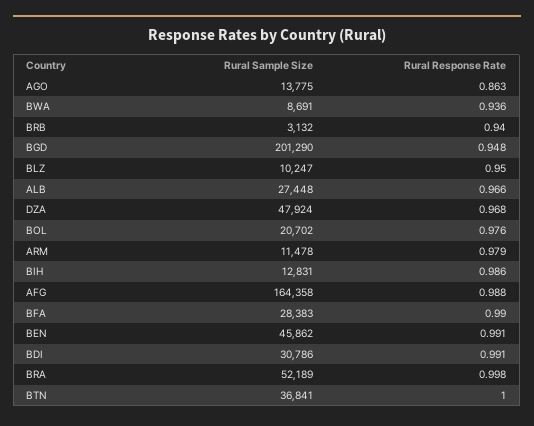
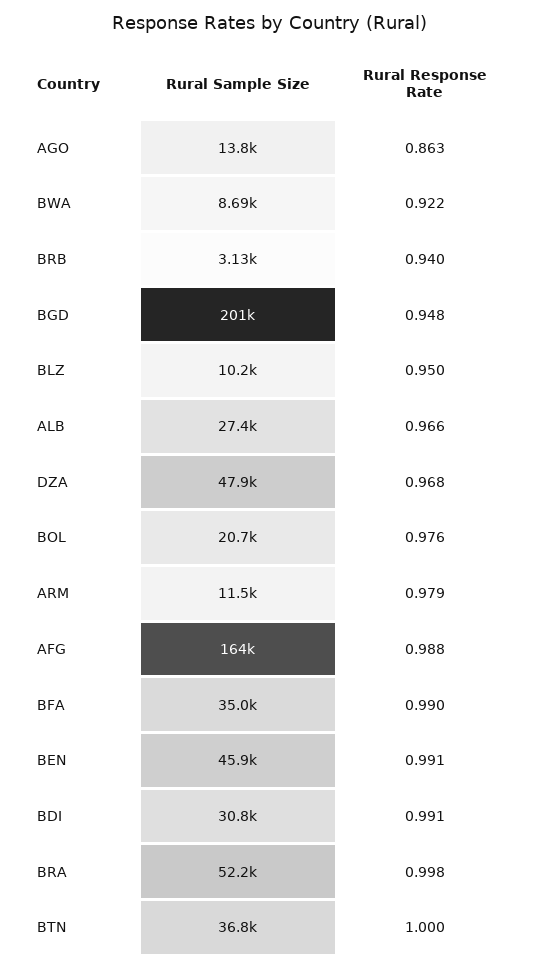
  {
    "Rural Sample Size": {
      "AGO": 13775,
      "BWA": 8691,
      "BRB": 3132,
      "BGD": 201290,
      "BLZ": 10247,
      "ALB": 27448,
      "DZA": 47924,
      "BOL": 20702,
      "ARM": 11478,
-     "BIH": 12831,
      "AFG": 164358,
-     "BFA": 28383,
+     "BFA": 35000,
      "BEN": 45862,
      "BDI": 30786,
      "BRA": 52189,
      "BTN": 36841
    },
    "Rural Response Rate": {
      "AGO": 0.863,
-     "BWA": 0.936,
+     "BWA": 0.922,
      "BRB": 0.94,
      "BGD": 0.948,
      "BLZ": 0.95,
      "ALB": 0.966,
      "DZA": 0.968,
      "BOL": 0.976,
      "ARM": 0.979,
-     "BIH": 0.986,
      "AFG": 0.988,
      "BFA": 0.99,
      "BEN": 0.991,
      "BDI": 0.991,
      "BRA": 0.998,
      "BTN": 1
    }
  }

